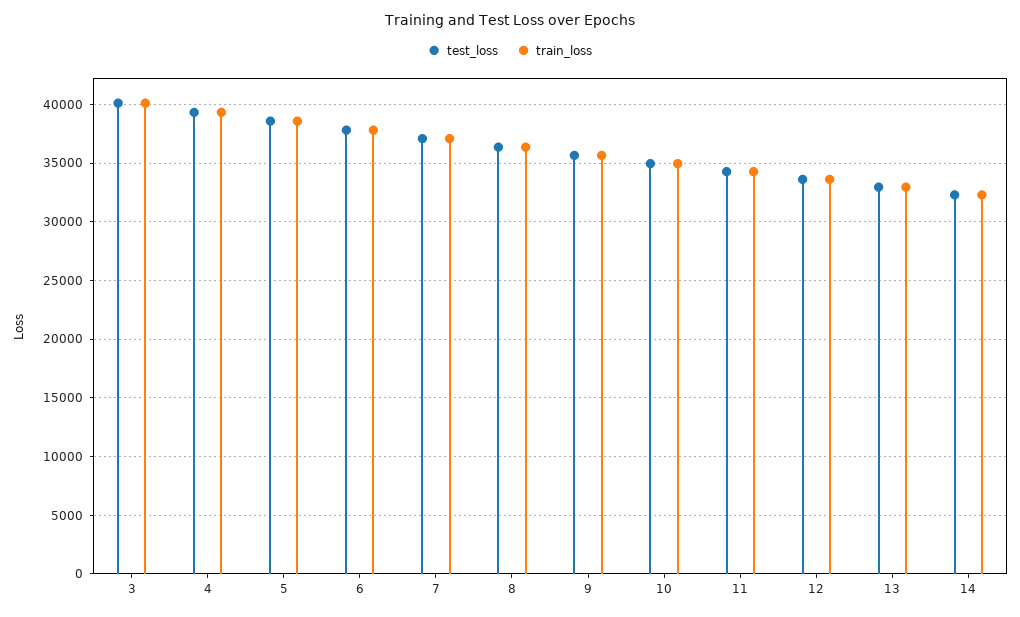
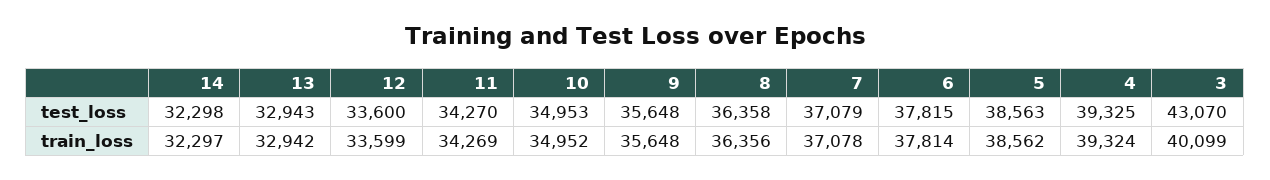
  {
    "test_loss": {
-     "3": 40000,
+     "3": 43070,
      "4": 39325,
      "5": 38563,
      "6": 37815,
      "7": 37079,
      "8": 36358,
      "9": 35648,
      "10": 34953,
      "11": 34270,
      "12": 33600,
      "13": 32943,
      "14": 32298
    },
    "train_loss": {
      "3": 40099,
      "4": 39324,
      "5": 38562,
      "6": 37814,
      "7": 37078,
      "8": 36356,
      "9": 35648,
      "10": 34952,
      "11": 34269,
      "12": 33599,
      "13": 32942,
      "14": 32297
    }
  }

